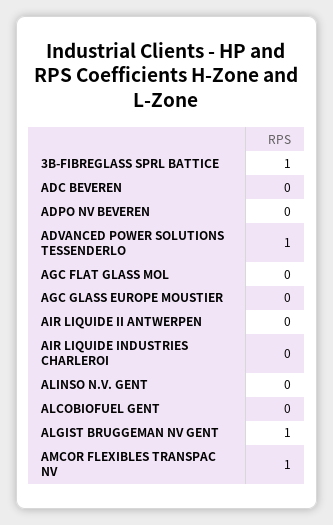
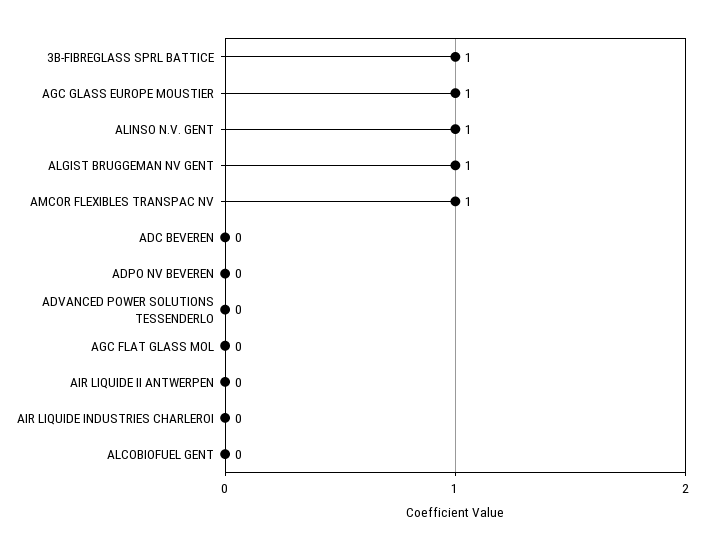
  {
    "3B-FIBREGLASS SPRL BATTICE": 1,
    "ADC BEVEREN": 0,
    "ADPO NV BEVEREN": 0,
-   "ADVANCED POWER SOLUTIONS TESSENDERLO": 1,
+   "ADVANCED POWER SOLUTIONS TESSENDERLO": 0,
    "AGC FLAT GLASS MOL": 0,
-   "AGC GLASS EUROPE MOUSTIER": 0,
+   "AGC GLASS EUROPE MOUSTIER": 1,
    "AIR LIQUIDE II ANTWERPEN": 0,
    "AIR LIQUIDE INDUSTRIES CHARLEROI": 0,
-   "ALINSO N.V. GENT": 0,
+   "ALINSO N.V. GENT": 1,
    "ALCOBIOFUEL GENT": 0,
    "ALGIST BRUGGEMAN NV GENT": 1,
    "AMCOR FLEXIBLES TRANSPAC NV": 1
  }

